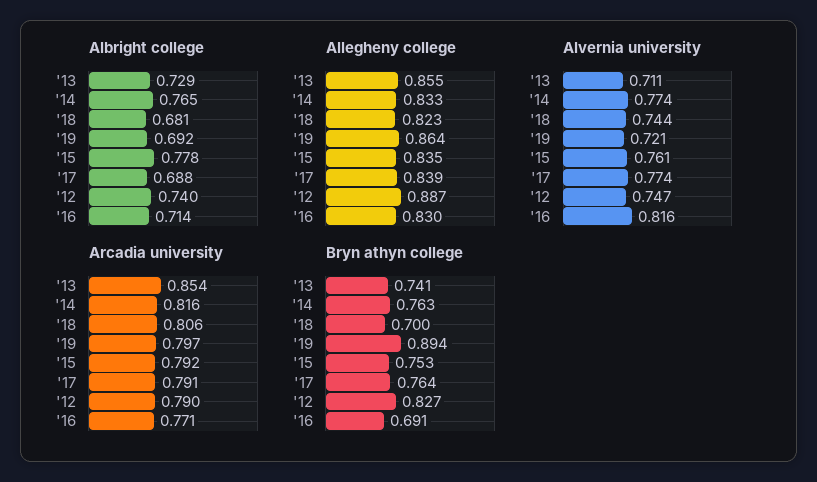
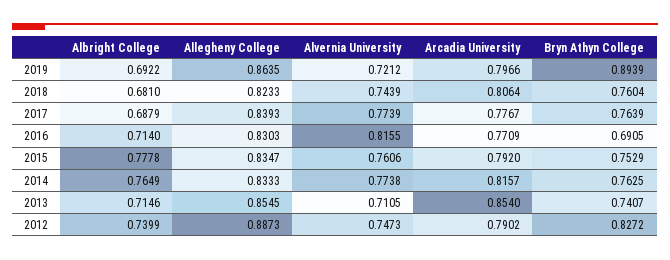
  {
    "Albright college": {
-     "'13": 0.729,
+     "'13": 0.7146,
      "'14": 0.7649,
      "'18": 0.681,
      "'19": 0.6922,
      "'15": 0.7778,
      "'17": 0.6879,
      "'12": 0.7399,
      "'16": 0.714
    },
    "Allegheny college": {
      "'13": 0.8545,
      "'14": 0.8333,
      "'18": 0.8233,
      "'19": 0.8635,
      "'15": 0.8347,
      "'17": 0.8393,
      "'12": 0.8873,
      "'16": 0.8303
    },
    "Alvernia university": {
      "'13": 0.7105,
      "'14": 0.7738,
      "'18": 0.7439,
      "'19": 0.7212,
      "'15": 0.7606,
      "'17": 0.7739,
      "'12": 0.7473,
      "'16": 0.8155
    },
    "Arcadia university": {
      "'13": 0.854,
      "'14": 0.8157,
      "'18": 0.8064,
      "'19": 0.7966,
      "'15": 0.792,
-     "'17": 0.791,
+     "'17": 0.7767,
      "'12": 0.7902,
      "'16": 0.7709
    },
    "Bryn athyn college": {
      "'13": 0.7407,
      "'14": 0.7625,
-     "'18": 0.7,
+     "'18": 0.7604,
      "'19": 0.8939,
      "'15": 0.7529,
      "'17": 0.7639,
      "'12": 0.8272,
      "'16": 0.6905
    }
  }

